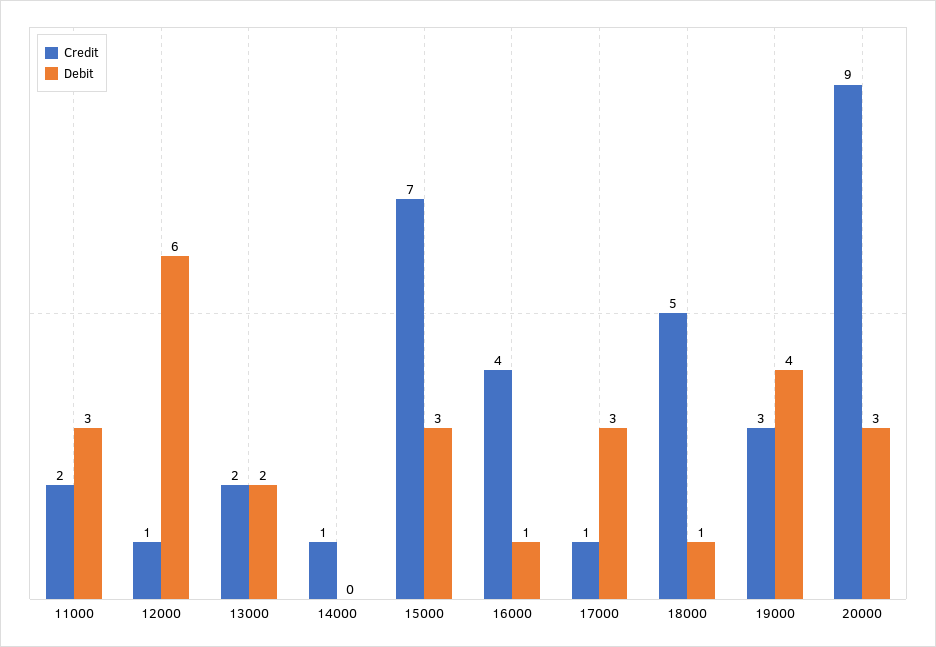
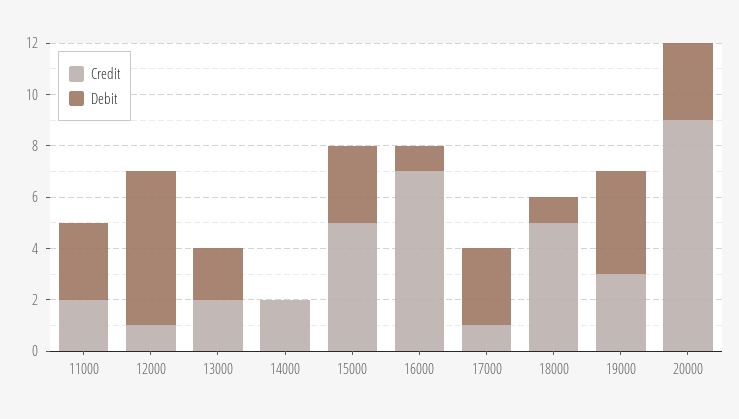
  {
    "Credit": {
      "11000": 2,
      "12000": 1,
      "13000": 2,
-     "14000": 1,
+     "14000": 2,
-     "15000": 7,
+     "15000": 5,
-     "16000": 4,
+     "16000": 7,
      "17000": 1,
      "18000": 5,
      "19000": 3,
      "20000": 9
    },
    "Debit": {
      "11000": 3,
      "12000": 6,
      "13000": 2,
      "14000": 0,
      "15000": 3,
      "16000": 1,
      "17000": 3,
      "18000": 1,
      "19000": 4,
      "20000": 3
    }
  }

